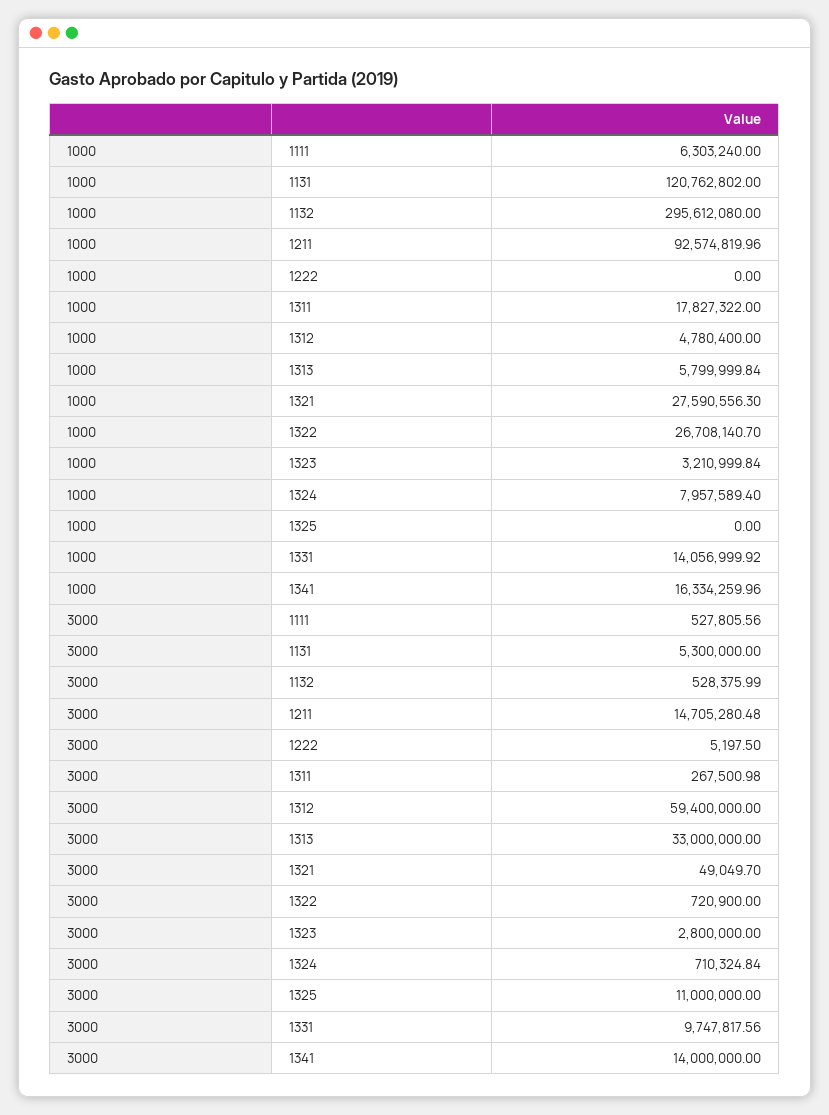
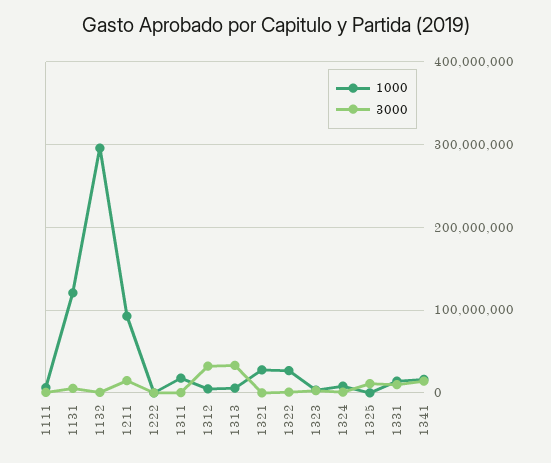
  {
    "1000": {
      "1111": 6303240,
      "1131": 120762802,
      "1132": 295612080,
      "1211": 92574819.96,
      "1222": 0,
      "1311": 17827322,
      "1312": 4780400,
      "1313": 5799999.84,
      "1321": 27590556.3,
      "1322": 26708140.7,
      "1323": 3210999.84,
      "1324": 7957589.4,
      "1325": 0,
      "1331": 14056999.92,
      "1341": 16334259.96
    },
    "3000": {
      "1111": 527805.56,
      "1131": 5300000,
      "1132": 528375.99,
      "1211": 14705280.48,
      "1222": 5197.5,
      "1311": 267500.98,
-     "1312": 59400000,
+     "1312": 30000000,
      "1313": 33000000,
      "1321": 49049.7,
      "1322": 720900,
      "1323": 2800000,
      "1324": 710324.84,
      "1325": 11000000,
      "1331": 9747817.56,
      "1341": 14000000
    }
  }

